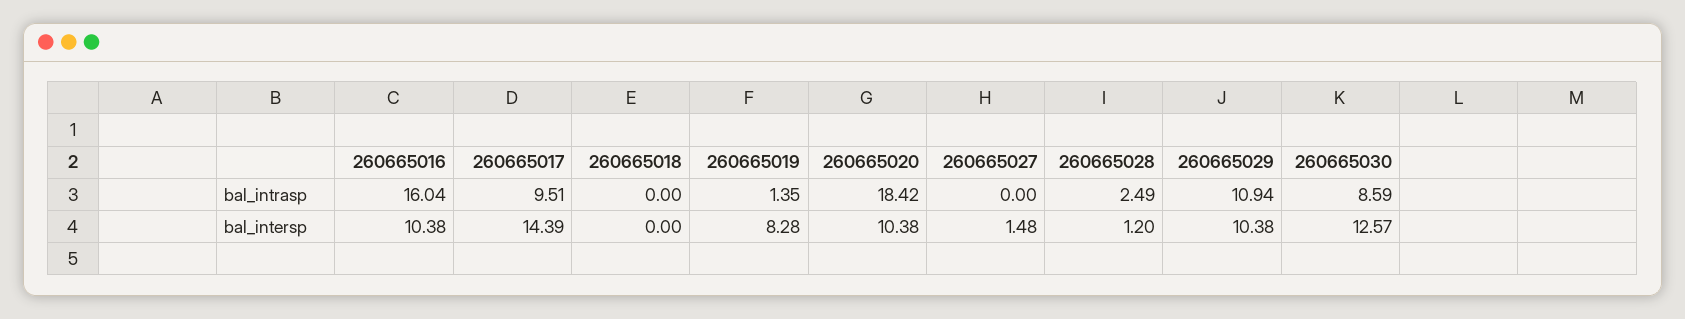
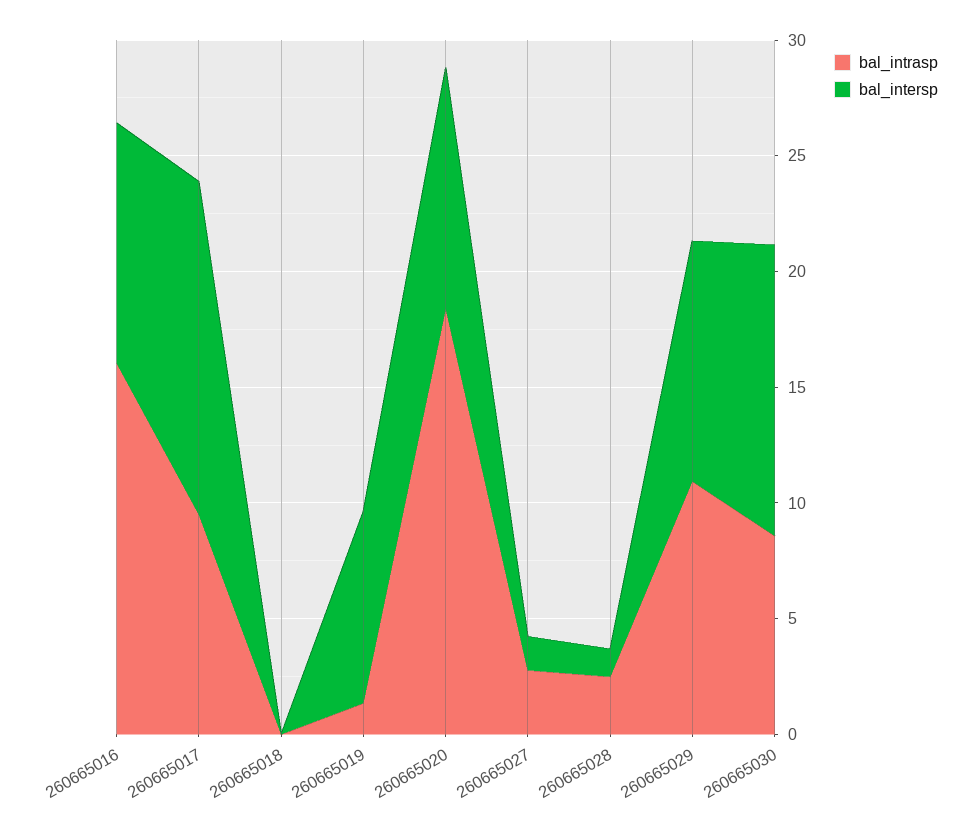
  {
    "bal_intrasp": {
      "260665016": 16.04,
      "260665017": 9.51,
      "260665018": 0,
      "260665019": 1.35,
      "260665020": 18.42,
-     "260665027": 0,
+     "260665027": 3,
      "260665028": 2.49,
      "260665029": 10.94,
      "260665030": 8.59
    },
    "bal_intersp": {
      "260665016": 10.38,
      "260665017": 14.39,
      "260665018": 0,
      "260665019": 8.28,
      "260665020": 10.38,
      "260665027": 1.48,
      "260665028": 1.2,
      "260665029": 10.38,
      "260665030": 12.57
    }
  }

